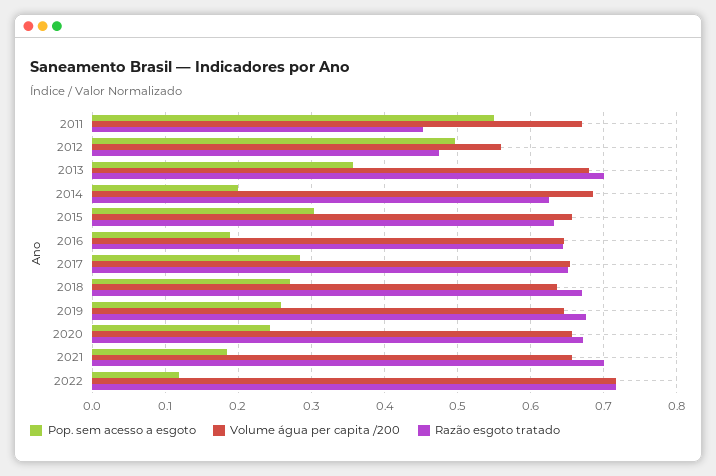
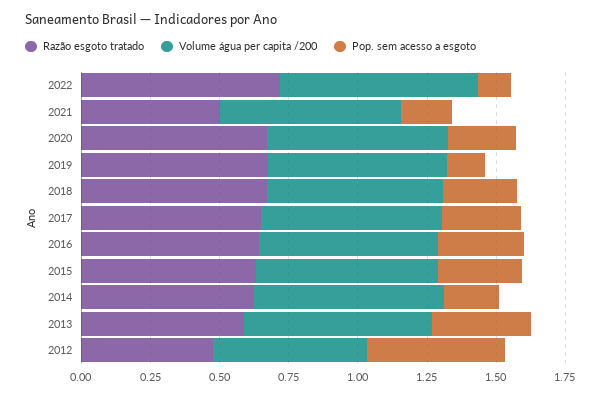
  {
    "Pop. sem acesso a esgoto": {
-     "2011": 0.55,
      "2012": 0.5,
      "2013": 0.36,
      "2014": 0.2,
      "2015": 0.3,
-     "2016": 0.19,
+     "2016": 0.3,
      "2017": 0.28,
      "2018": 0.27,
-     "2019": 0.26,
+     "2019": 0.15,
      "2020": 0.24,
      "2021": 0.19,
      "2022": 0.12
    },
    "Volume água per capita /200": {
-     "2011": 0.67,
      "2012": 0.56,
      "2013": 0.68,
      "2014": 0.69,
      "2015": 0.66,
      "2016": 0.65,
      "2017": 0.65,
      "2018": 0.64,
      "2019": 0.65,
      "2020": 0.66,
      "2021": 0.66,
      "2022": 0.72
    },
    "Razão esgoto tratado": {
-     "2011": 0.45,
      "2012": 0.48,
-     "2013": 0.7,
+     "2013": 0.6,
      "2014": 0.63,
      "2015": 0.63,
      "2016": 0.64,
      "2017": 0.65,
      "2018": 0.67,
      "2019": 0.68,
      "2020": 0.67,
-     "2021": 0.7,
+     "2021": 0.5,
      "2022": 0.72
    }
  }

